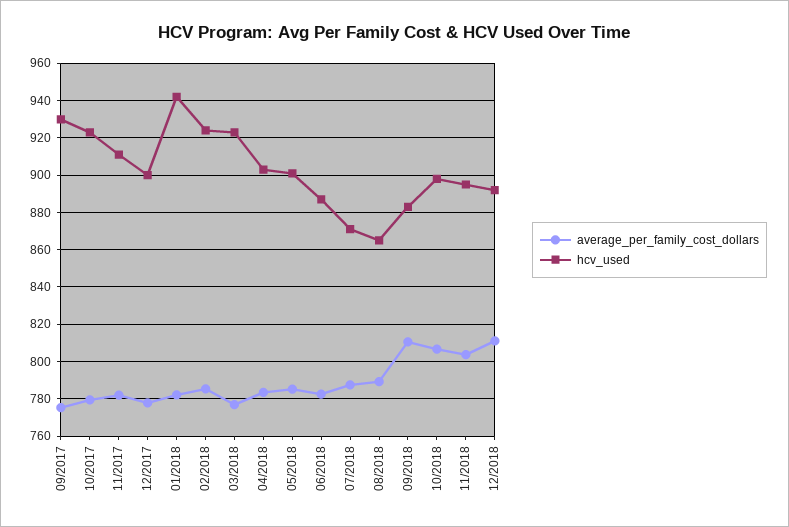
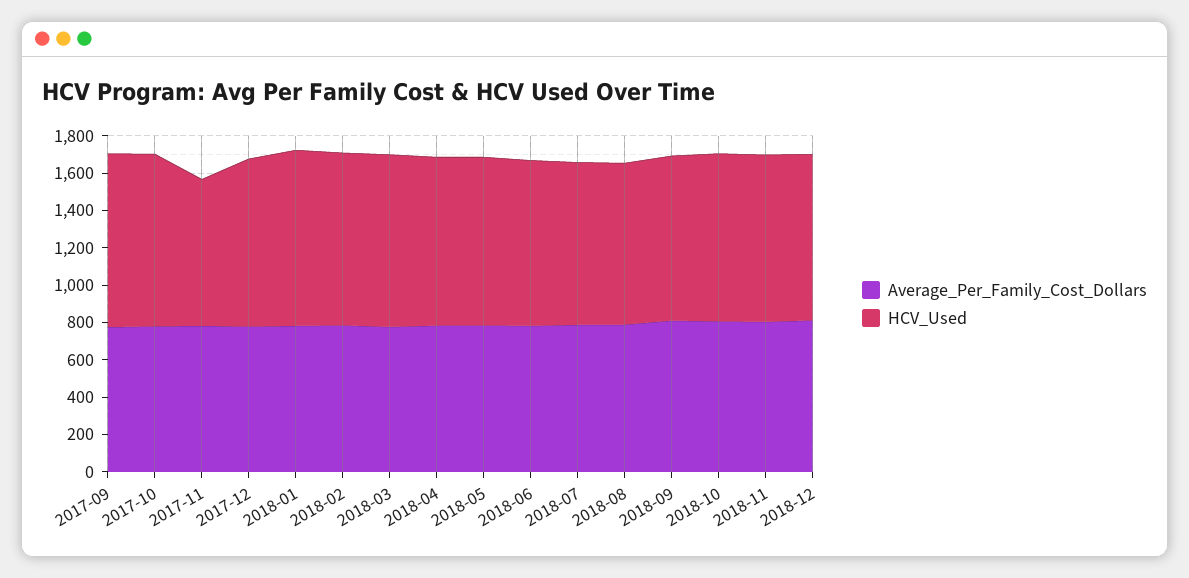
  {
    "average_per_family_cost_dollars": {
      "09/2017": 775,
      "10/2017": 780,
      "11/2017": 780,
      "12/2017": 780,
      "01/2018": 780,
      "02/2018": 785,
      "03/2018": 775,
      "04/2018": 785,
      "05/2018": 785,
      "06/2018": 780,
      "07/2018": 790,
      "08/2018": 790,
      "09/2018": 810,
      "10/2018": 805,
      "11/2018": 805,
      "12/2018": 810
    },
    "hcv_used": {
      "09/2017": 930,
      "10/2017": 925,
-     "11/2017": 910,
+     "11/2017": 800,
      "12/2017": 900,
      "01/2018": 940,
      "02/2018": 925,
      "03/2018": 925,
      "04/2018": 905,
      "05/2018": 900,
      "06/2018": 885,
      "07/2018": 870,
      "08/2018": 865,
      "09/2018": 885,
      "10/2018": 900,
      "11/2018": 895,
      "12/2018": 890
    }
  }

